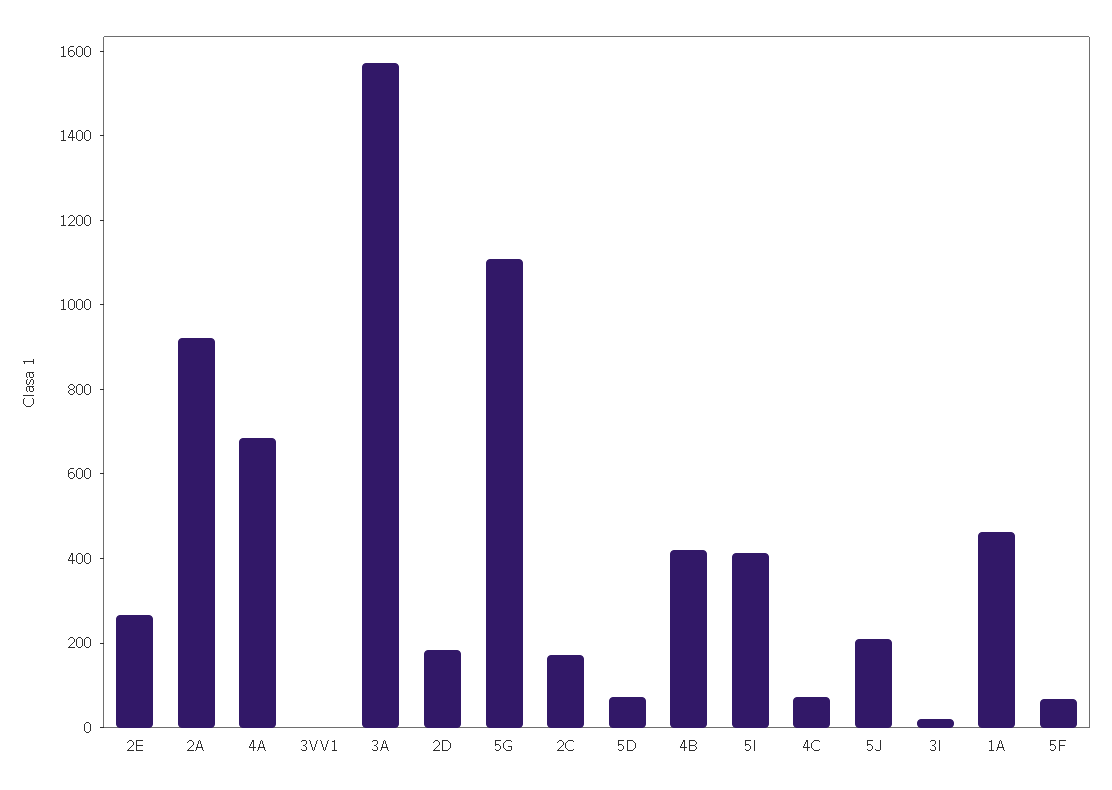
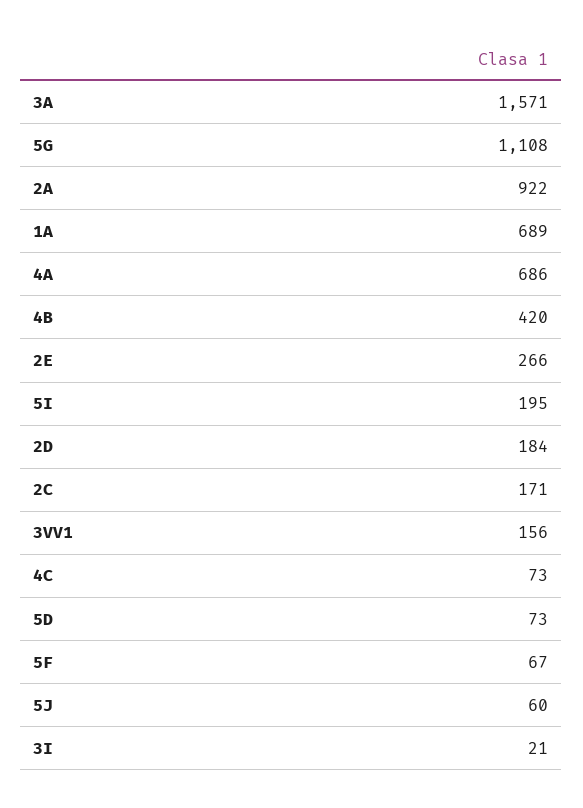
  {
    "2E": 266,
    "2A": 922,
    "4A": 686,
-   "3VV1": 0,
+   "3VV1": 156,
    "3A": 1571,
    "2D": 184,
    "5G": 1108,
    "2C": 171,
    "5D": 73,
    "4B": 420,
-   "5I": 400,
+   "5I": 195,
    "4C": 73,
-   "5J": 200,
+   "5J": 60,
    "3I": 21,
-   "1A": 450,
+   "1A": 689,
    "5F": 67
  }

